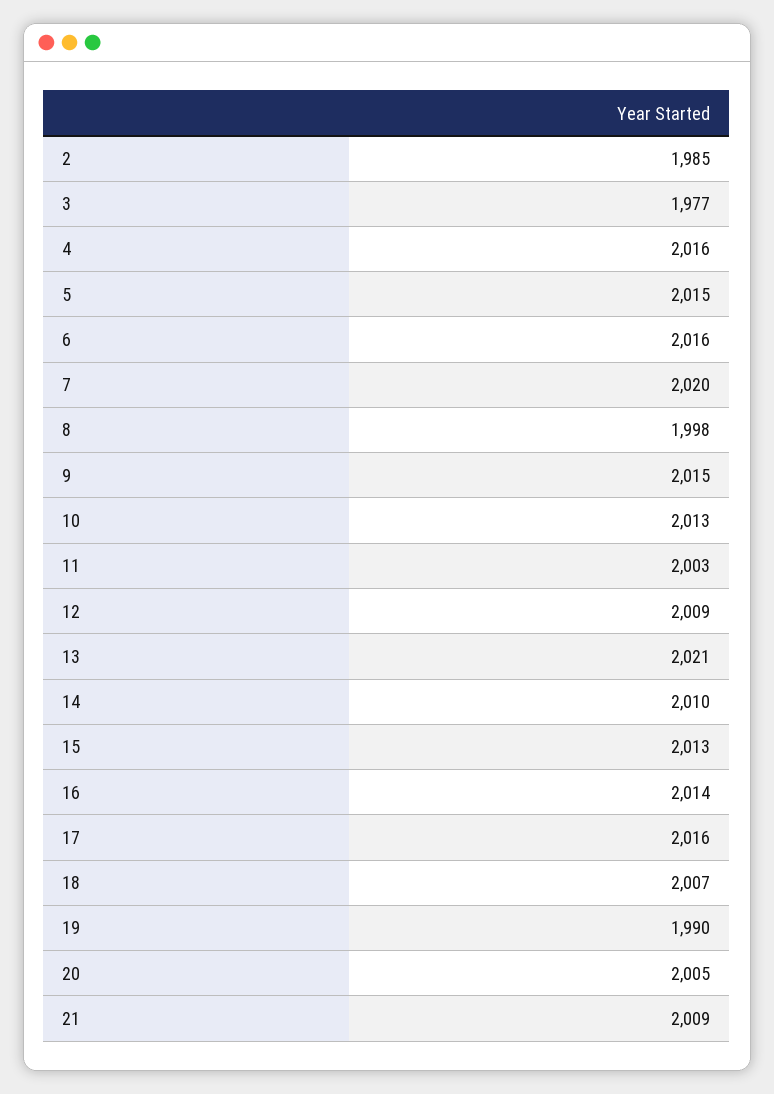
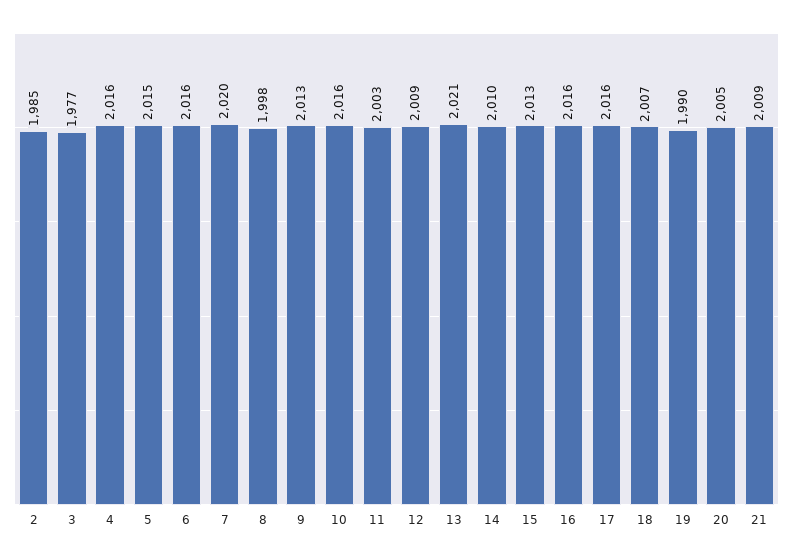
  {
    "2": 1985,
    "3": 1977,
    "4": 2016,
    "5": 2015,
    "6": 2016,
    "7": 2020,
    "8": 1998,
-   "9": 2015,
+   "9": 2013,
-   "10": 2013,
+   "10": 2016,
    "11": 2003,
    "12": 2009,
    "13": 2021,
    "14": 2010,
    "15": 2013,
-   "16": 2014,
+   "16": 2016,
    "17": 2016,
    "18": 2007,
    "19": 1990,
    "20": 2005,
    "21": 2009
  }

